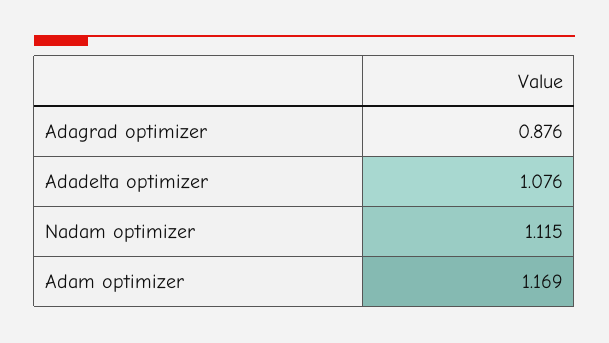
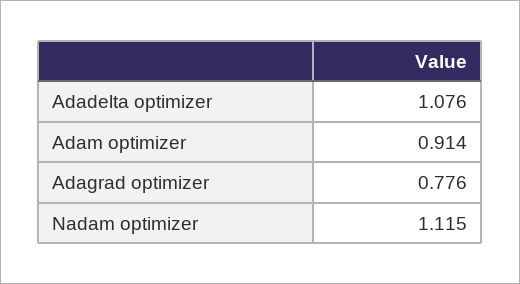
  {
-   "Adagrad optimizer": 0.876,
+   "Adagrad optimizer": 0.776,
    "Adadelta optimizer": 1.076,
    "Nadam optimizer": 1.115,
-   "Adam optimizer": 1.169
+   "Adam optimizer": 0.914
  }

